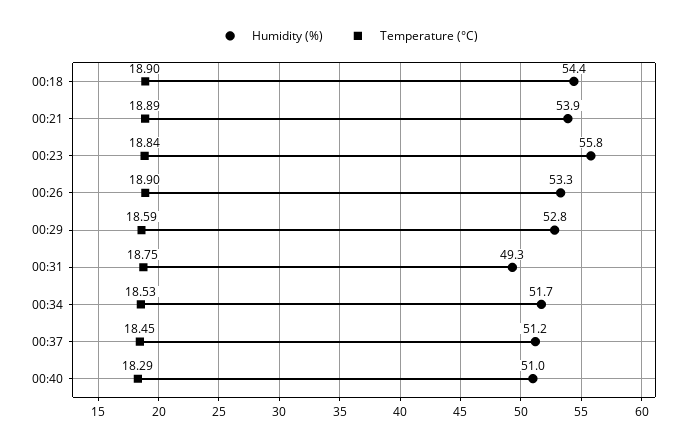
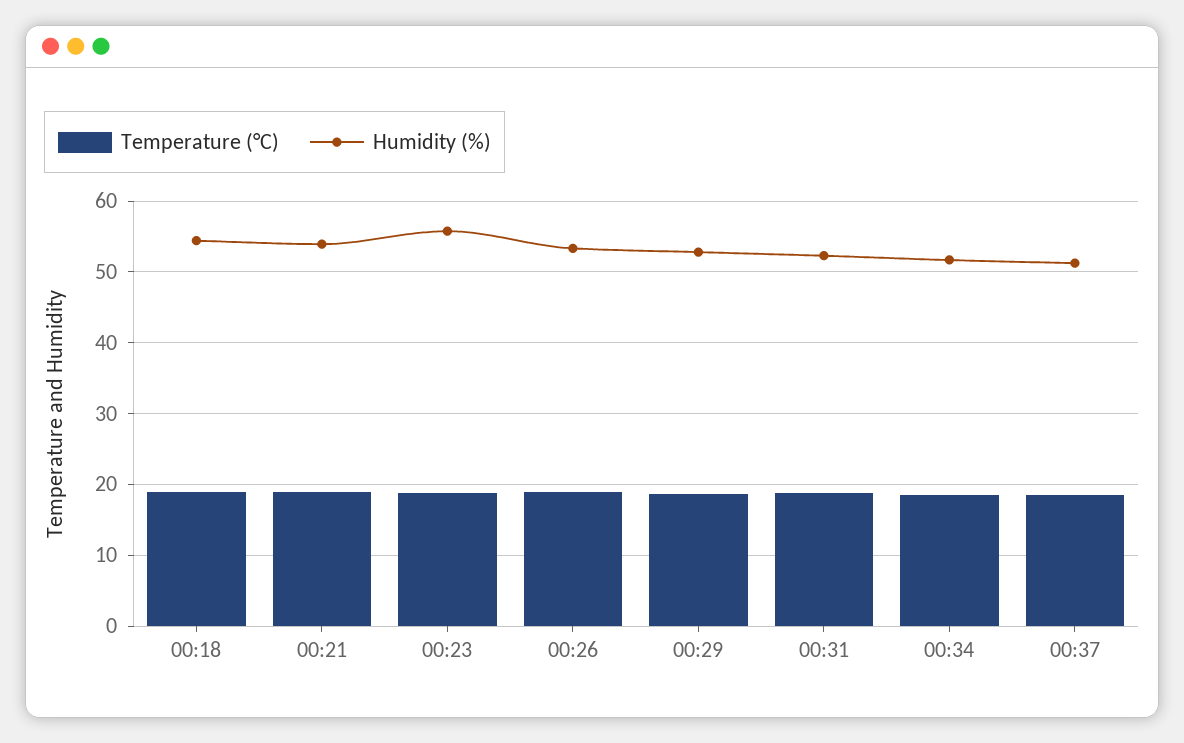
  {
    "Humidity (%)": {
      "00:18": 54.4,
      "00:21": 53.9,
      "00:23": 55.8,
      "00:26": 53.3,
      "00:29": 52.8,
-     "00:31": 49.3,
+     "00:31": 52,
      "00:34": 51.7,
-     "00:37": 51.2,
+     "00:37": 51.2
-     "00:40": 51
    },
    "Temperature (°C)": {
      "00:18": 18.9,
      "00:21": 18.89,
      "00:23": 18.84,
      "00:26": 18.9,
      "00:29": 18.59,
      "00:31": 18.75,
      "00:34": 18.53,
-     "00:37": 18.45,
+     "00:37": 18.45
-     "00:40": 18.29
    }
  }

